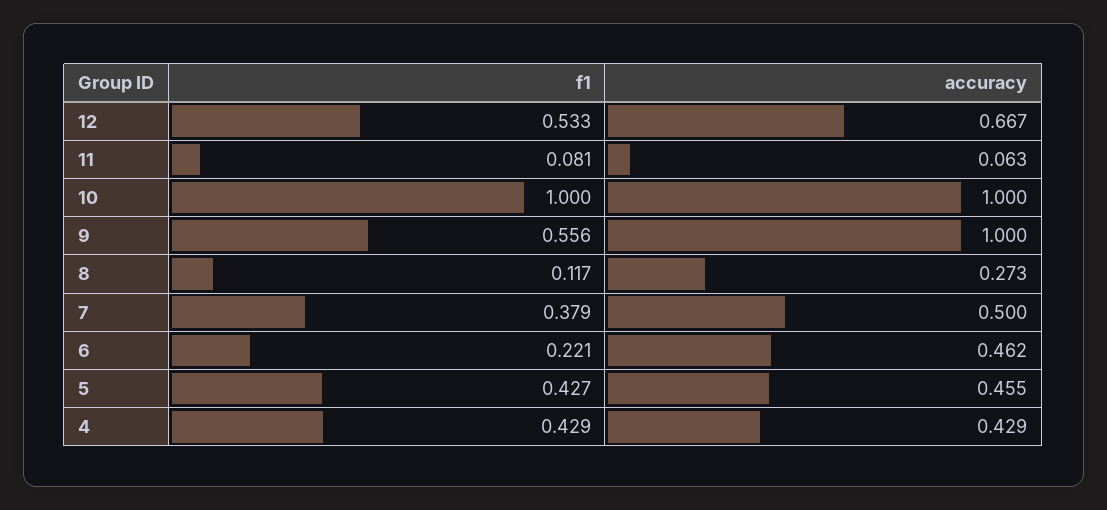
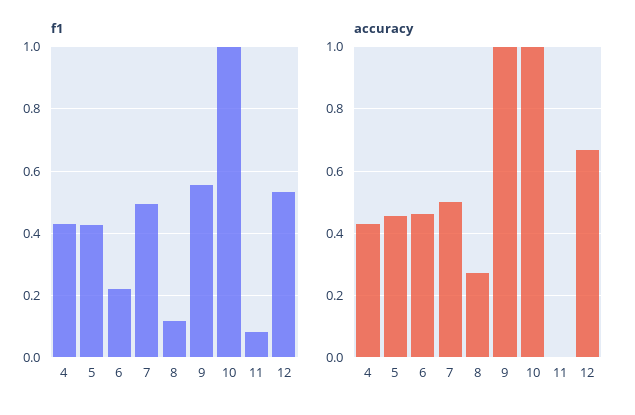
  {
    "f1": {
      "12": 0.533,
      "11": 0.081,
      "10": 1,
      "9": 0.556,
      "8": 0.117,
-     "7": 0.379,
+     "7": 0.5,
      "6": 0.221,
      "5": 0.427,
      "4": 0.429
    },
    "accuracy": {
      "12": 0.667,
-     "11": 0.063,
+     "11": 0,
      "10": 1,
      "9": 1,
      "8": 0.273,
      "7": 0.5,
      "6": 0.462,
      "5": 0.455,
      "4": 0.429
    }
  }

